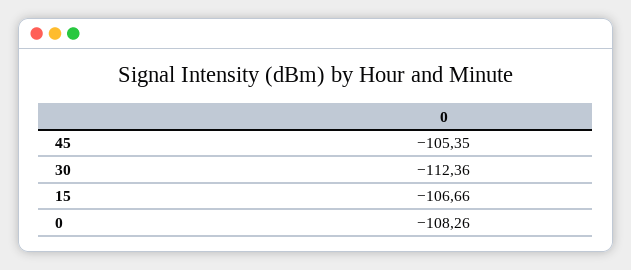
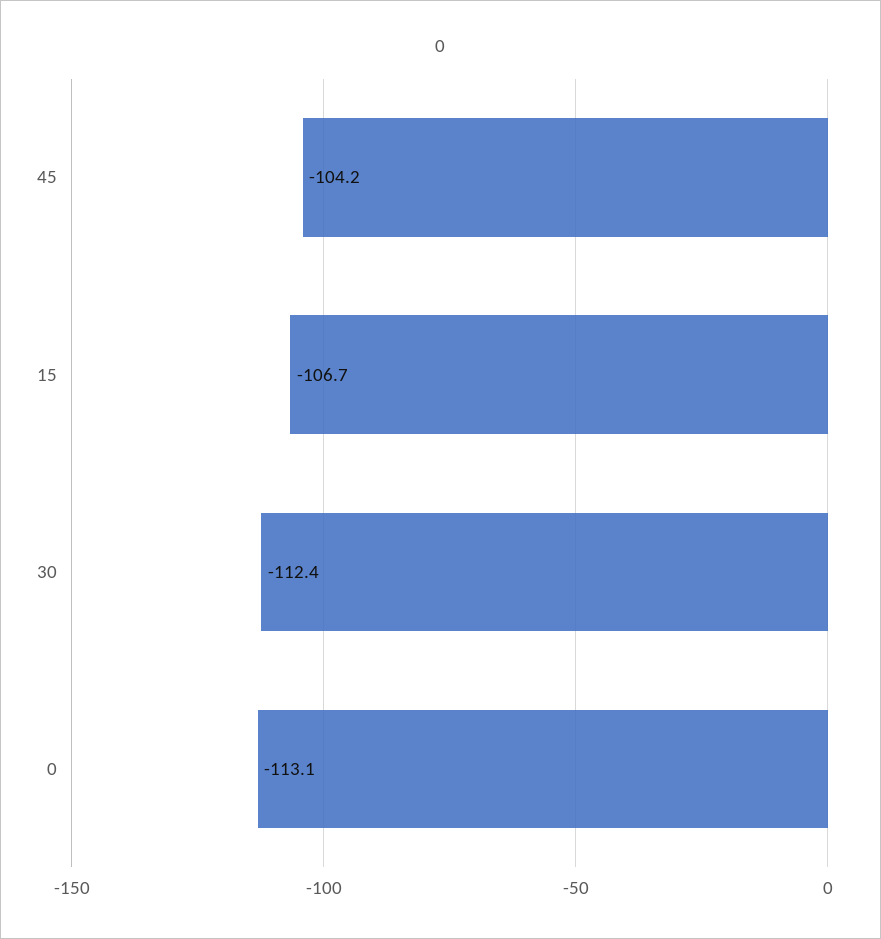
  {
-   "45": -105.35,
+   "45": -104.2,
    "30": -112.36,
    "15": -106.66,
-   "0": -108.26
+   "0": -113.1
  }

